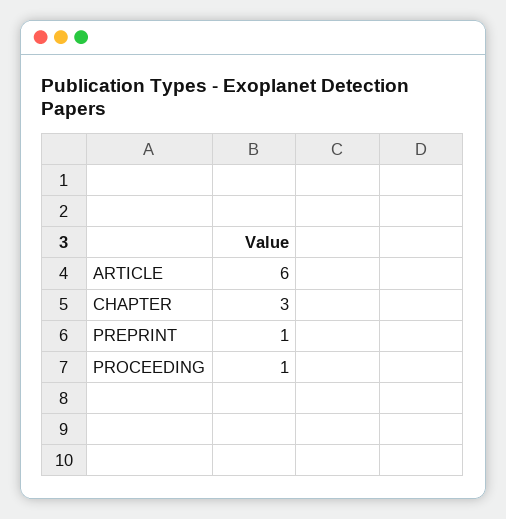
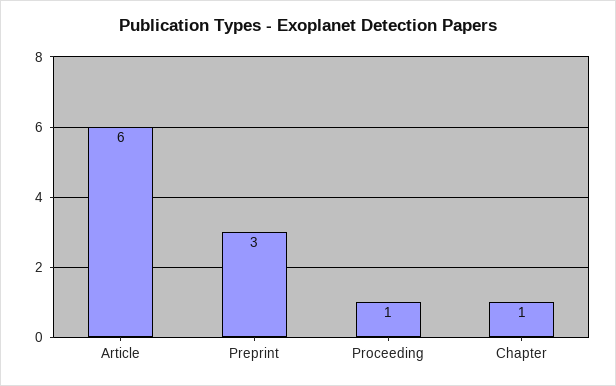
  {
    "ARTICLE": 6,
-   "CHAPTER": 3,
+   "CHAPTER": 1,
-   "PREPRINT": 1,
+   "PREPRINT": 3,
    "PROCEEDING": 1
  }

